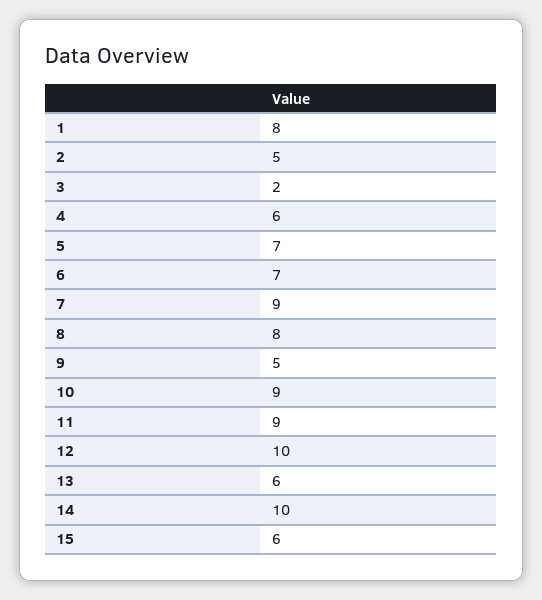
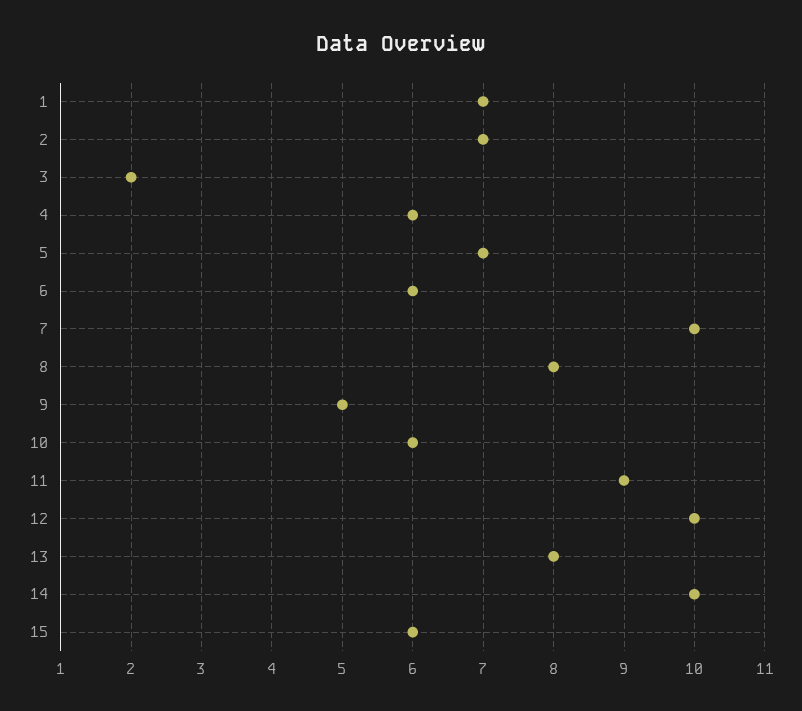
  {
-   "1": 8,
+   "1": 7,
-   "2": 5,
+   "2": 7,
    "3": 2,
    "4": 6,
    "5": 7,
-   "6": 7,
+   "6": 6,
-   "7": 9,
+   "7": 10,
    "8": 8,
    "9": 5,
-   "10": 9,
+   "10": 6,
    "11": 9,
    "12": 10,
-   "13": 6,
+   "13": 8,
    "14": 10,
    "15": 6
  }

